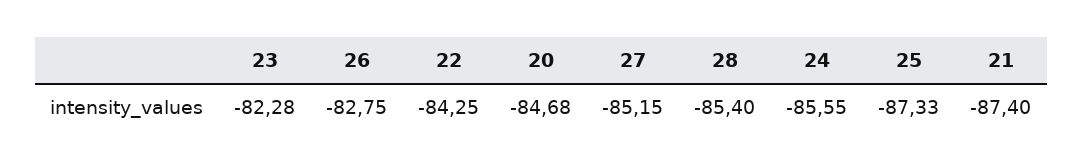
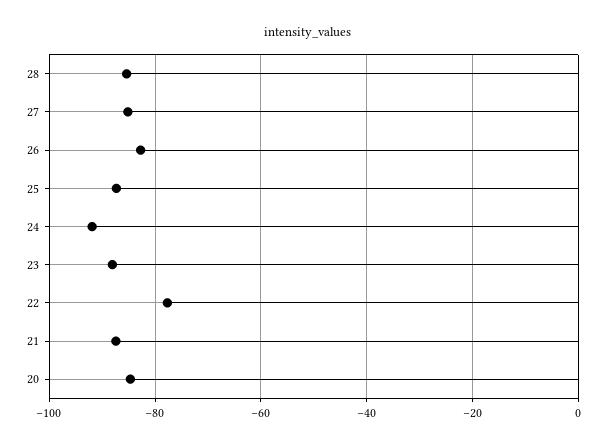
  {
-   "23": -82.28,
+   "23": -88,
    "26": -82.75,
-   "22": -84.25,
+   "22": -78,
    "20": -84.68,
    "27": -85.15,
    "28": -85.4,
-   "24": -85.55,
+   "24": -92,
    "25": -87.33,
    "21": -87.4
  }

